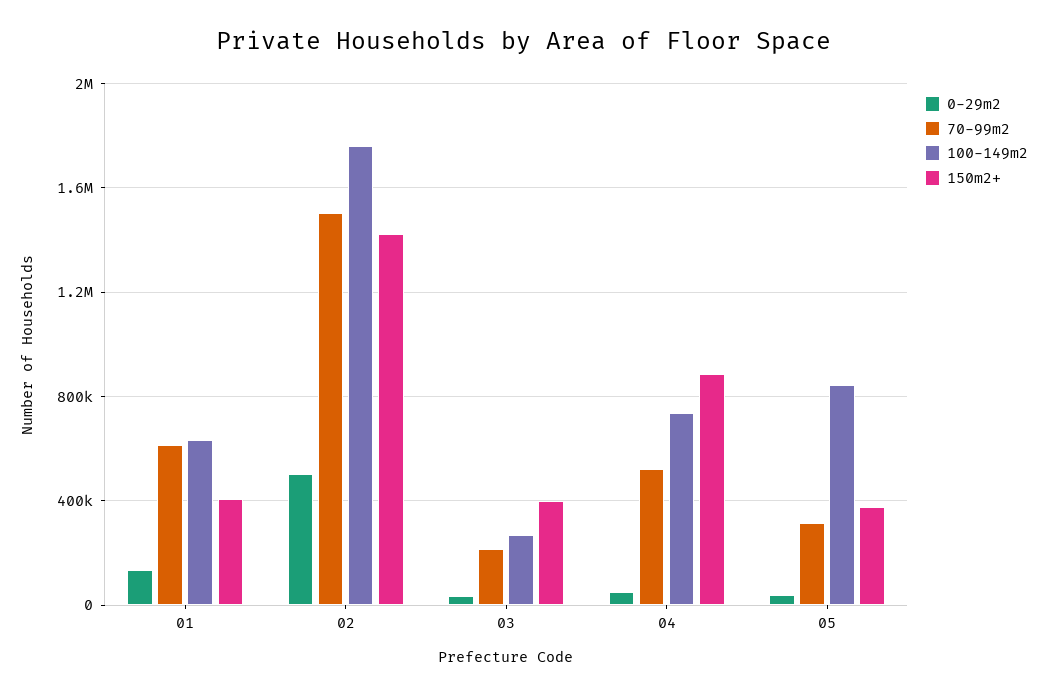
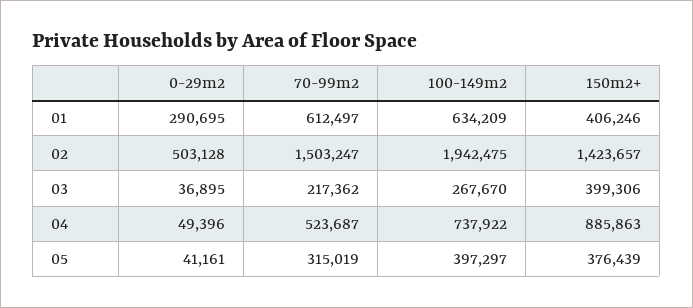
  {
    "0-29m2": {
-     "01": 150000,
+     "01": 290695,
      "02": 503128,
      "03": 36895,
      "04": 49396,
      "05": 41161
    },
    "70-99m2": {
      "01": 612497,
      "02": 1503247,
      "03": 217362,
      "04": 523687,
      "05": 315019
    },
    "100-149m2": {
      "01": 634209,
-     "02": 1750000,
+     "02": 1942475,
      "03": 267670,
      "04": 737922,
-     "05": 850000
+     "05": 397297
    },
    "150m2+": {
      "01": 406246,
      "02": 1423657,
      "03": 399306,
      "04": 885863,
      "05": 376439
    }
  }

